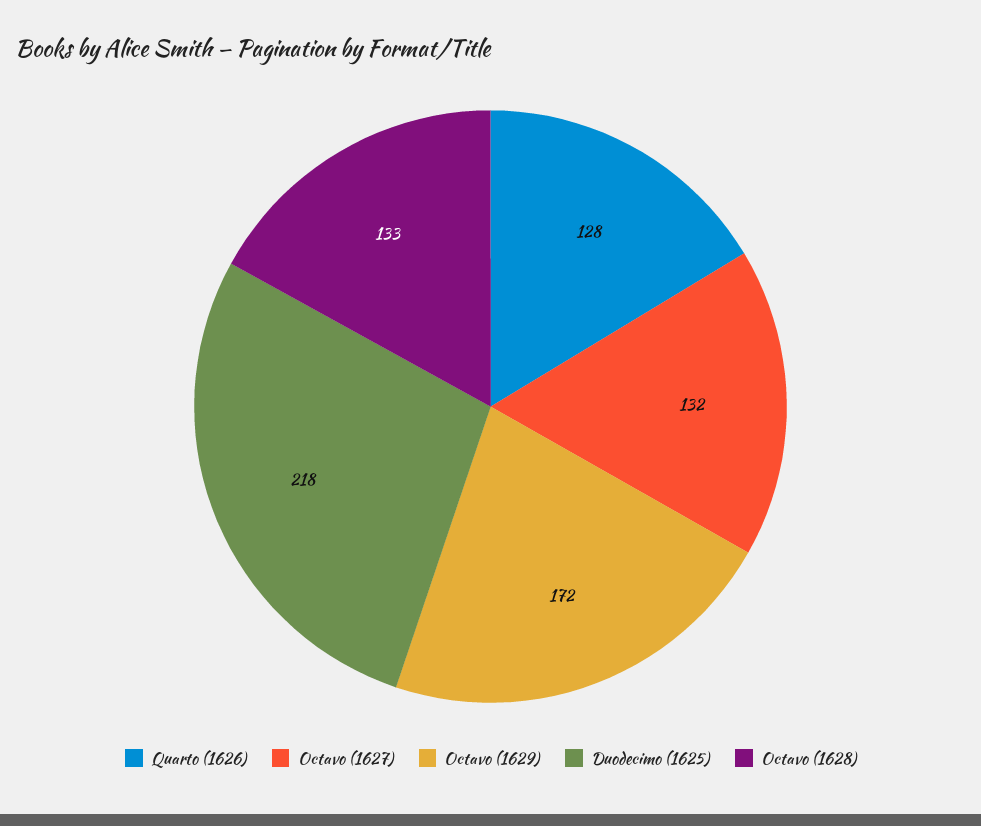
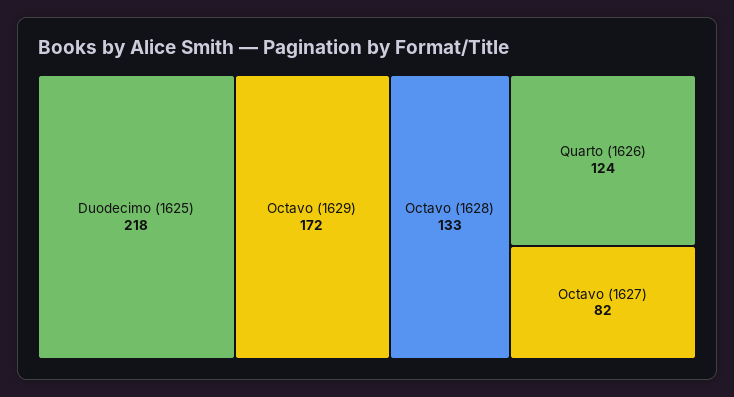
  {
-   "Quarto (1626)": 128,
+   "Quarto (1626)": 124,
-   "Octavo (1627)": 132,
+   "Octavo (1627)": 82,
    "Octavo (1629)": 172,
    "Duodecimo (1625)": 218,
    "Octavo (1628)": 133
  }

